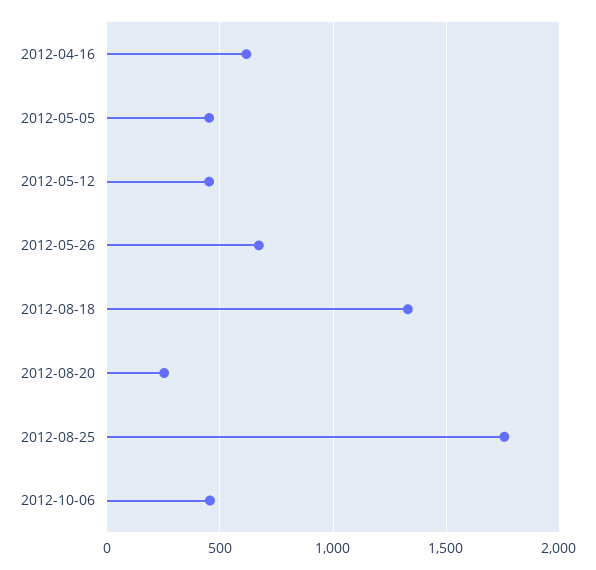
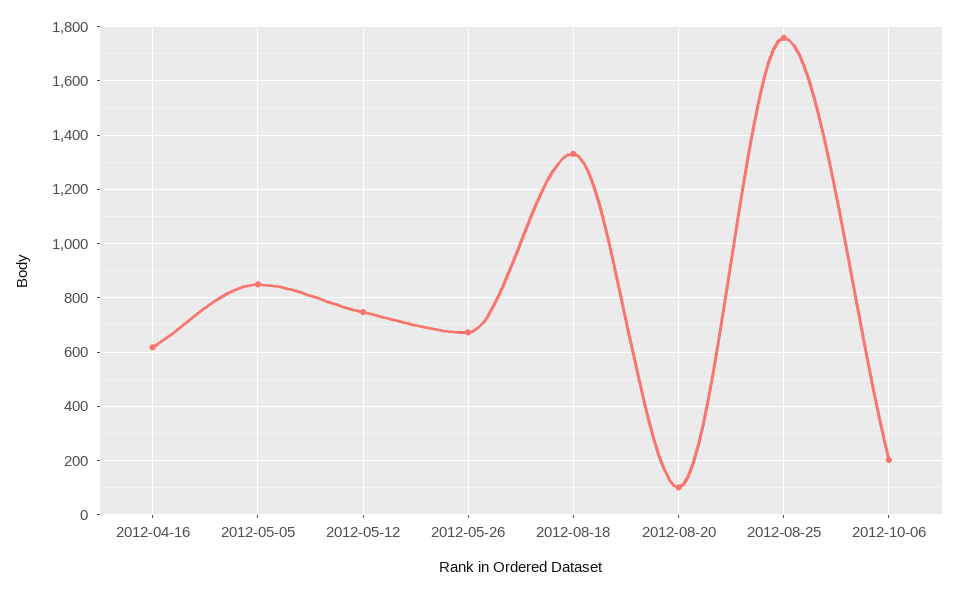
  {
    "2012-04-16": 625,
-   "2012-05-05": 450,
+   "2012-05-05": 850,
-   "2012-05-12": 450,
+   "2012-05-12": 750,
    "2012-05-26": 675,
    "2012-08-18": 1325,
-   "2012-08-20": 250,
+   "2012-08-20": 100,
    "2012-08-25": 1750,
-   "2012-10-06": 450
+   "2012-10-06": 200
  }

